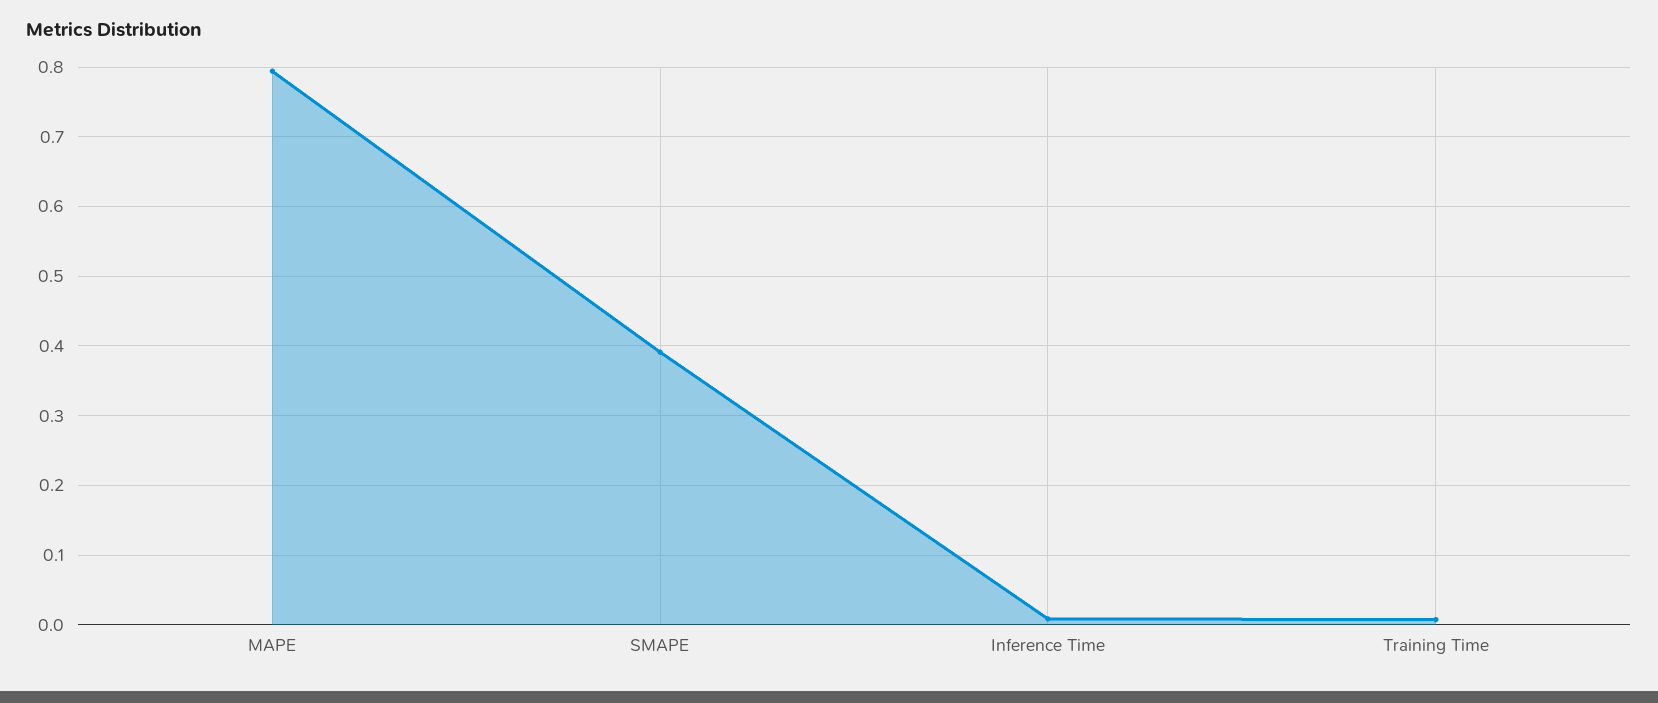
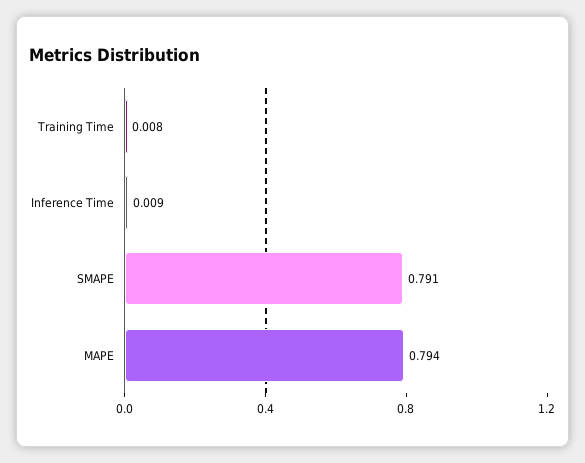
  {
    "MAPE": 0.794,
-   "SMAPE": 0.39,
+   "SMAPE": 0.791,
    "Inference Time": 0.009,
    "Training Time": 0.008
  }

